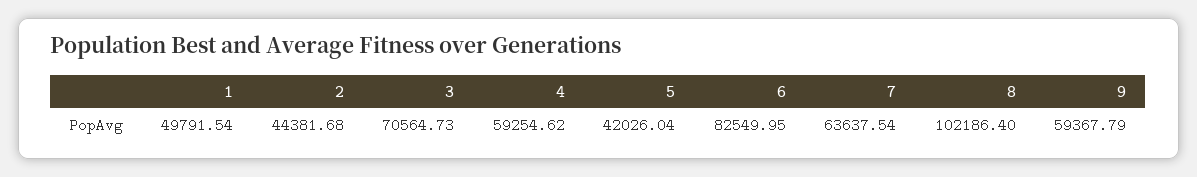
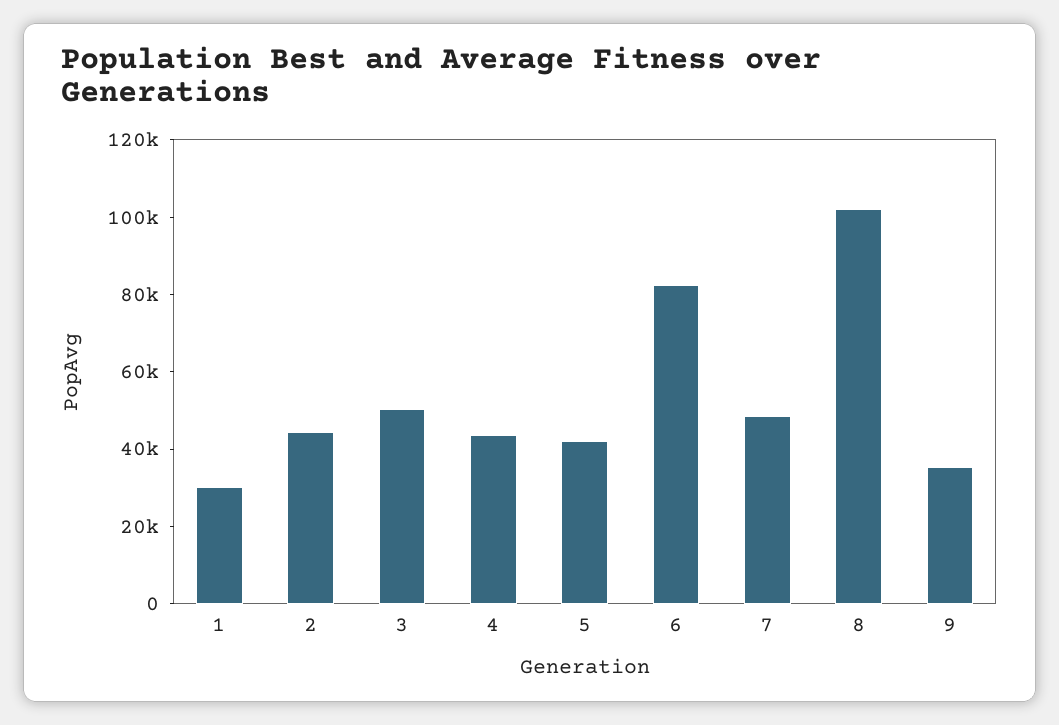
  {
-   "1": 49791.54,
+   "1": 30000,
    "2": 44381.68,
-   "3": 70564.73,
+   "3": 50000,
-   "4": 59254.62,
+   "4": 45000,
    "5": 42026.04,
    "6": 82549.95,
-   "7": 63637.54,
+   "7": 50000,
    "8": 102186.4,
-   "9": 59367.79
+   "9": 35000
  }

